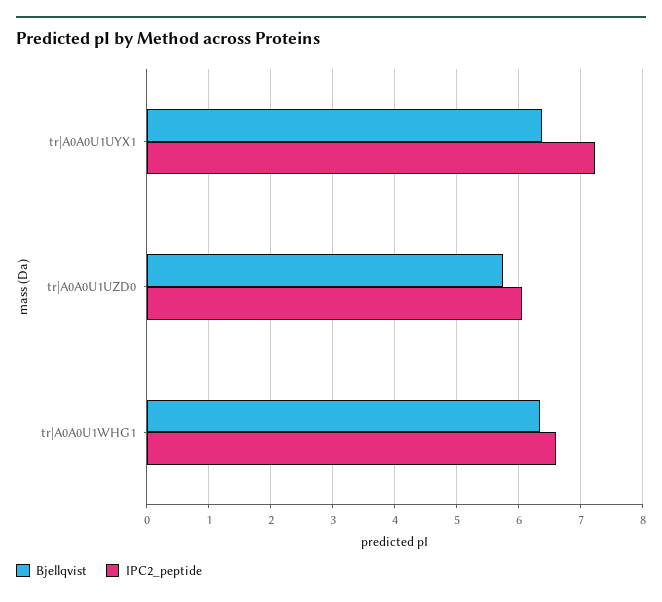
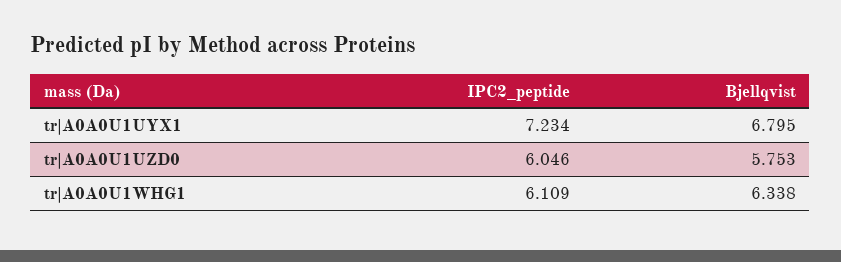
  {
    "Bjellqvist": {
-     "tr|A0A0U1UYX1": 6.4,
+     "tr|A0A0U1UYX1": 6.795,
      "tr|A0A0U1UZD0": 5.753,
      "tr|A0A0U1WHG1": 6.338
    },
    "IPC2_peptide": {
      "tr|A0A0U1UYX1": 7.234,
      "tr|A0A0U1UZD0": 6.046,
-     "tr|A0A0U1WHG1": 6.6
+     "tr|A0A0U1WHG1": 6.109
    }
  }

